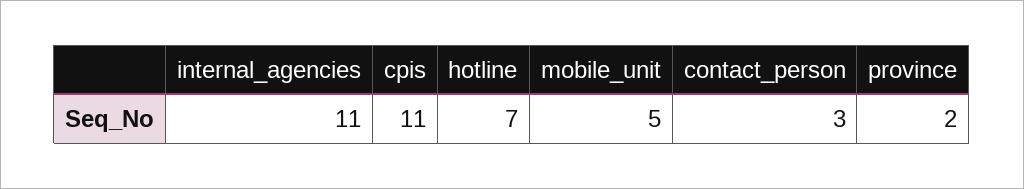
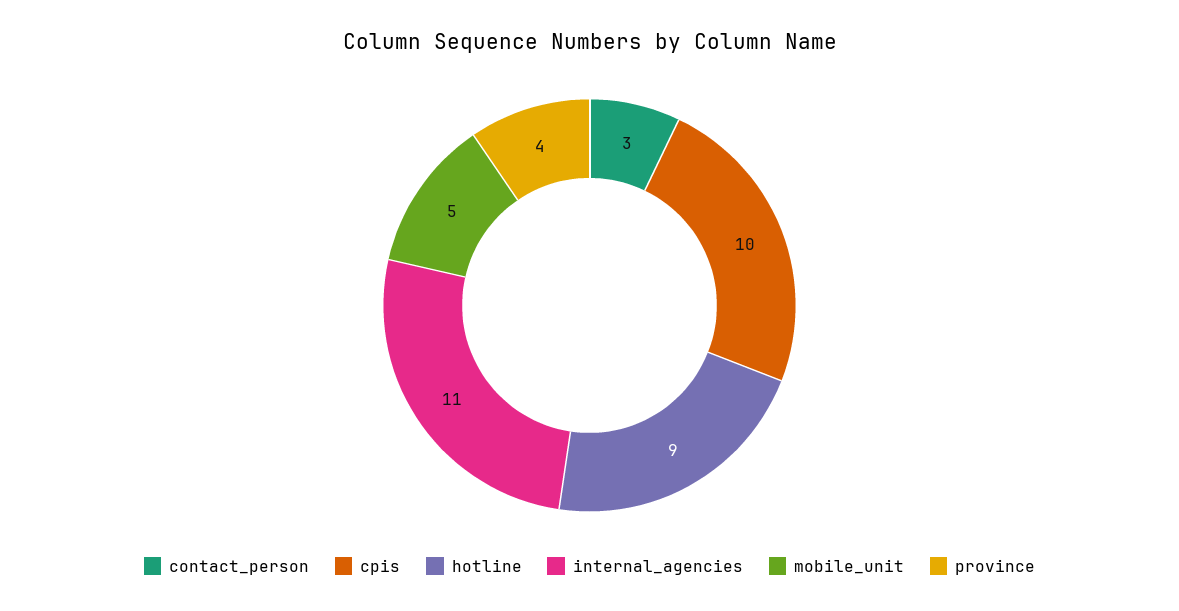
  {
    "internal_agencies": 11,
-   "cpis": 11,
+   "cpis": 10,
-   "hotline": 7,
+   "hotline": 9,
    "mobile_unit": 5,
    "contact_person": 3,
-   "province": 2
+   "province": 4
  }

